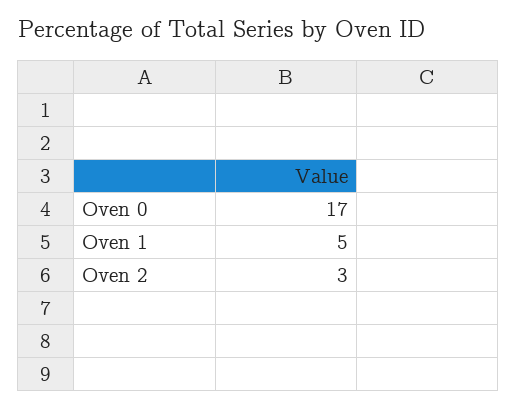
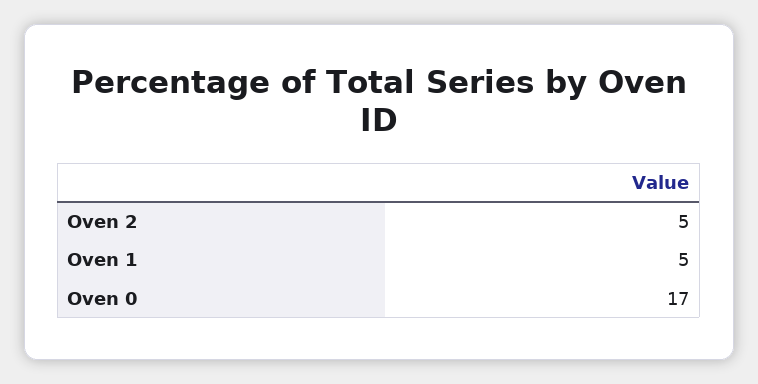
  {
    "Oven 0": 17,
    "Oven 1": 5,
-   "Oven 2": 3
+   "Oven 2": 5
  }

